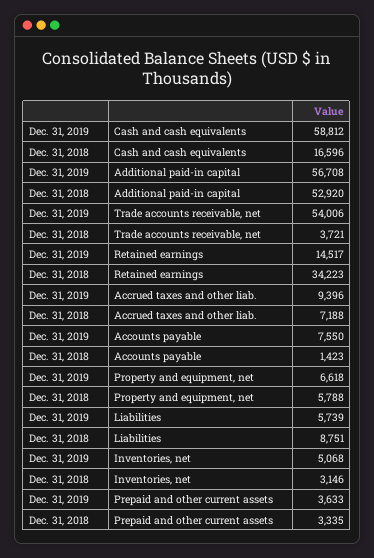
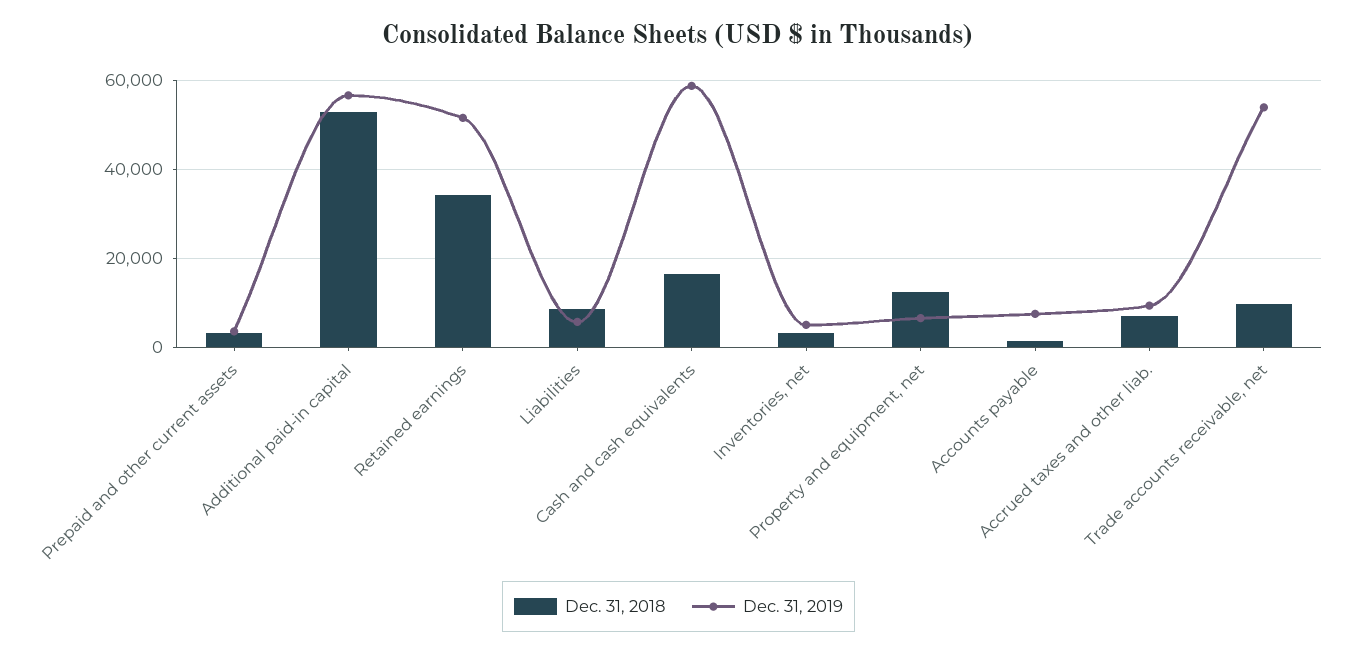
  {
    "Dec. 31, 2019": {
      "Cash and cash equivalents": 58812,
      "Additional paid-in capital": 56708,
      "Trade accounts receivable, net": 54006,
-     "Retained earnings": 14517,
+     "Retained earnings": 52000,
      "Accrued taxes and other liab.": 9396,
      "Accounts payable": 7550,
      "Property and equipment, net": 6618,
      "Liabilities": 5739,
      "Inventories, net": 5068,
      "Prepaid and other current assets": 3633
    },
    "Dec. 31, 2018": {
      "Cash and cash equivalents": 16596,
      "Additional paid-in capital": 52920,
-     "Trade accounts receivable, net": 3721,
+     "Trade accounts receivable, net": 10000,
      "Retained earnings": 34223,
      "Accrued taxes and other liab.": 7188,
      "Accounts payable": 1423,
-     "Property and equipment, net": 5788,
+     "Property and equipment, net": 12000,
      "Liabilities": 8751,
      "Inventories, net": 3146,
      "Prepaid and other current assets": 3335
    }
  }

